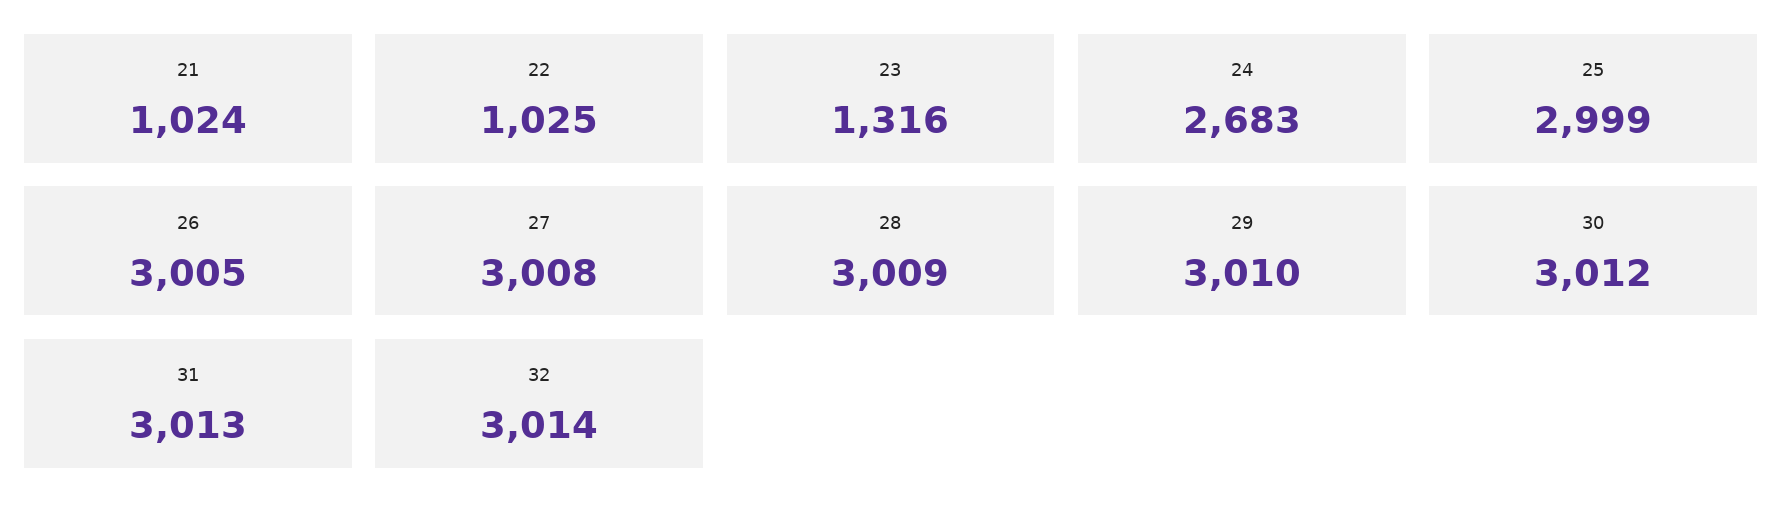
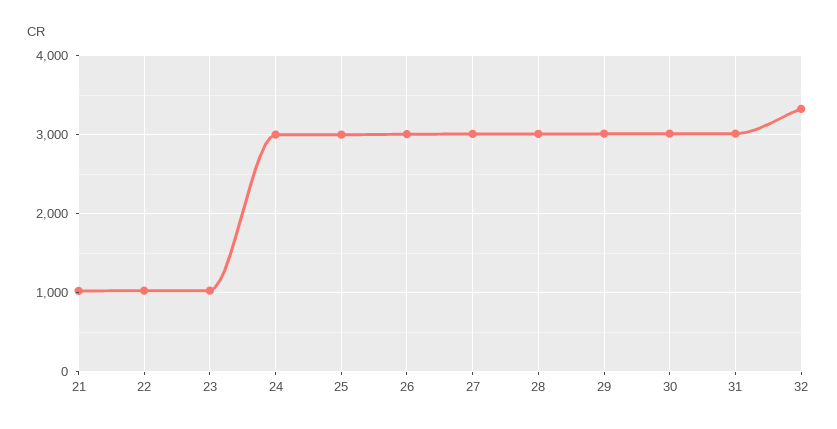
  {
    "21": 1024,
    "22": 1025,
-   "23": 1316,
+   "23": 1000,
-   "24": 2683,
+   "24": 3000,
    "25": 2999,
    "26": 3005,
    "27": 3008,
    "28": 3009,
    "29": 3010,
    "30": 3012,
    "31": 3013,
-   "32": 3014
+   "32": 3300
  }

